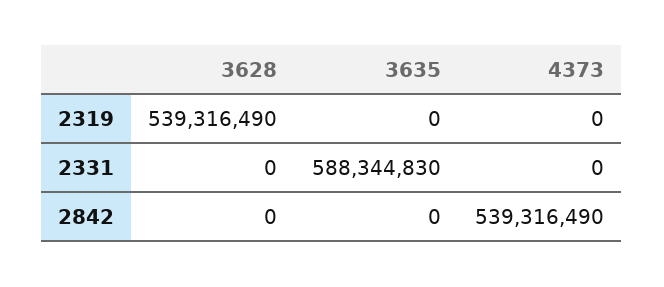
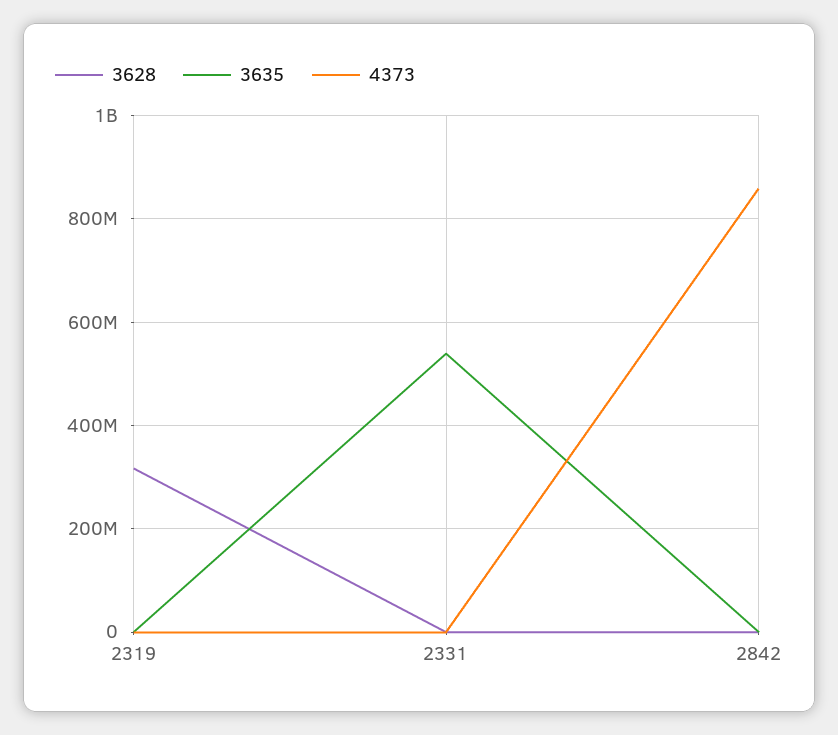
  {
    "3628": {
-     "2319": 539316490,
+     "2319": 320000000,
      "2331": 0,
      "2842": 0
    },
    "3635": {
      "2319": 0,
-     "2331": 588344830,
+     "2331": 540000000,
      "2842": 0
    },
    "4373": {
      "2319": 0,
      "2331": 0,
-     "2842": 539316490
+     "2842": 860000000
    }
  }

